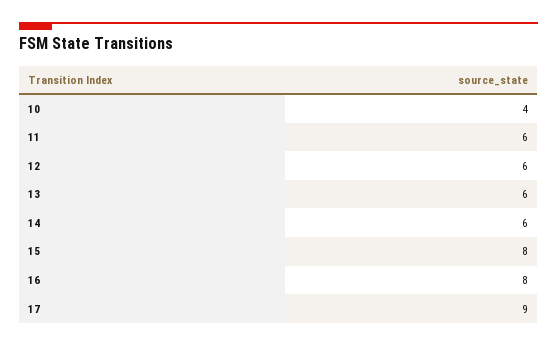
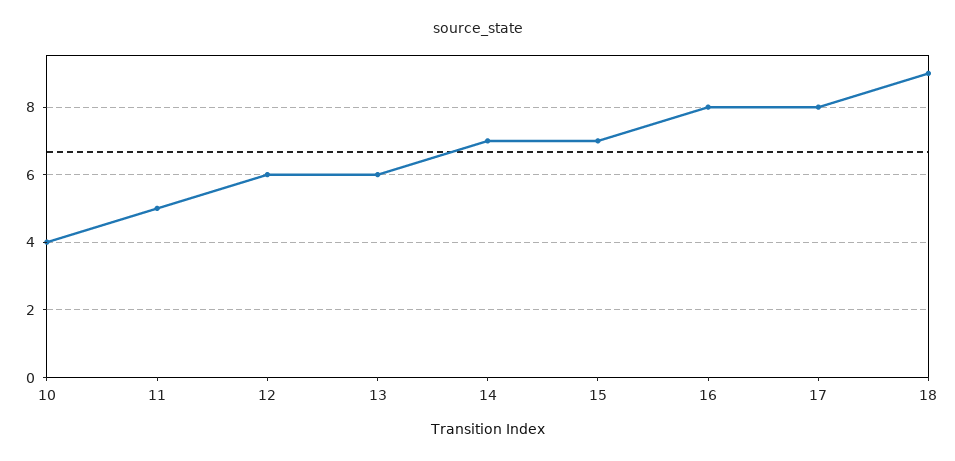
  {
    "10": 4,
-   "11": 6,
+   "11": 5,
    "12": 6,
    "13": 6,
-   "14": 6,
+   "14": 7,
-   "15": 8,
+   "15": 7,
    "16": 8,
-   "17": 9
+   "17": 8,
+   "18": 9
  }

